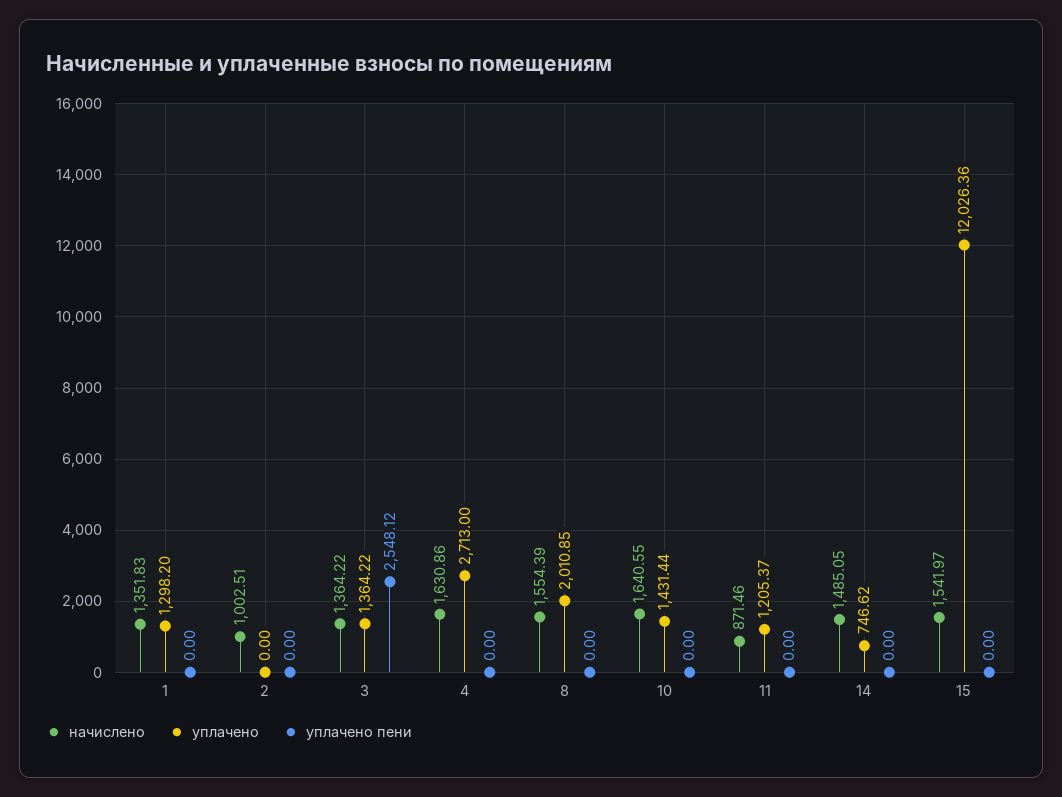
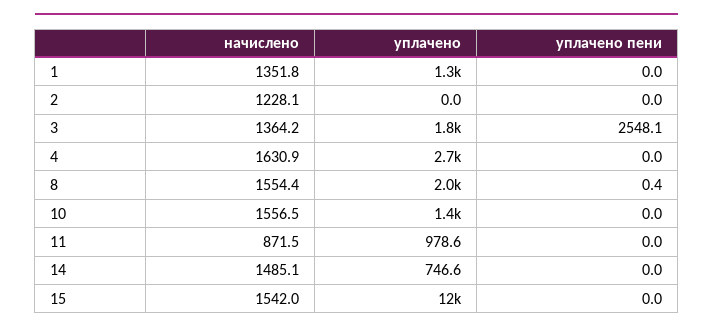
  {
    "начислено": {
      "1": 1351.83,
-     "2": 1002.51,
+     "2": 1228.1,
      "3": 1364.22,
      "4": 1630.86,
      "8": 1554.39,
-     "10": 1640.55,
+     "10": 1556.5,
      "11": 871.46,
      "14": 1485.05,
      "15": 1541.97
    },
    "уплачено": {
      "1": 1298.2,
      "2": 0,
-     "3": 1364.22,
+     "3": 1800,
      "4": 2713,
      "8": 2010.85,
      "10": 1431.44,
-     "11": 1205.37,
+     "11": 978.6,
      "14": 746.62,
      "15": 12026.36
    },
    "уплачено пени": {
      "1": 0,
      "2": 0,
      "3": 2548.12,
      "4": 0,
-     "8": 0,
+     "8": 0.4,
      "10": 0,
      "11": 0,
      "14": 0,
      "15": 0
    }
  }

